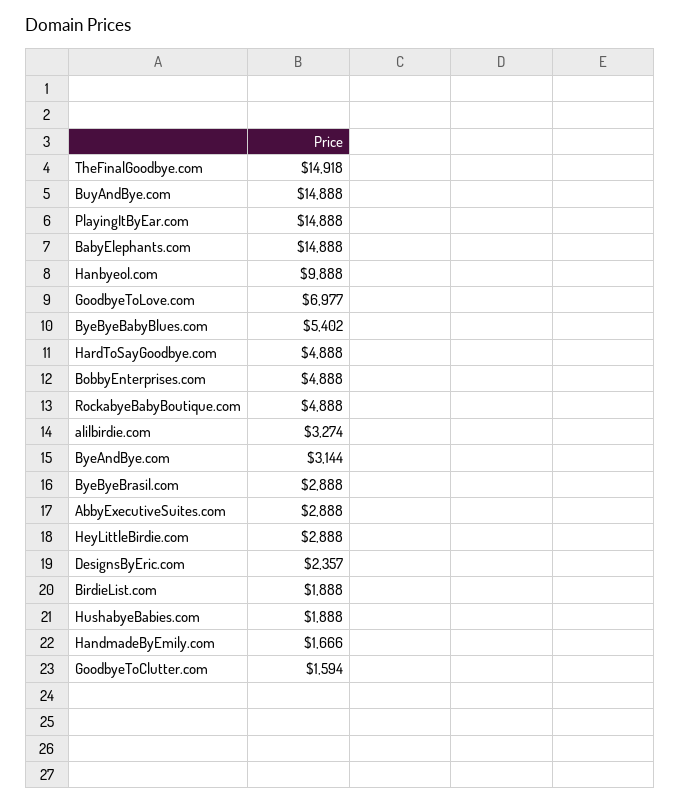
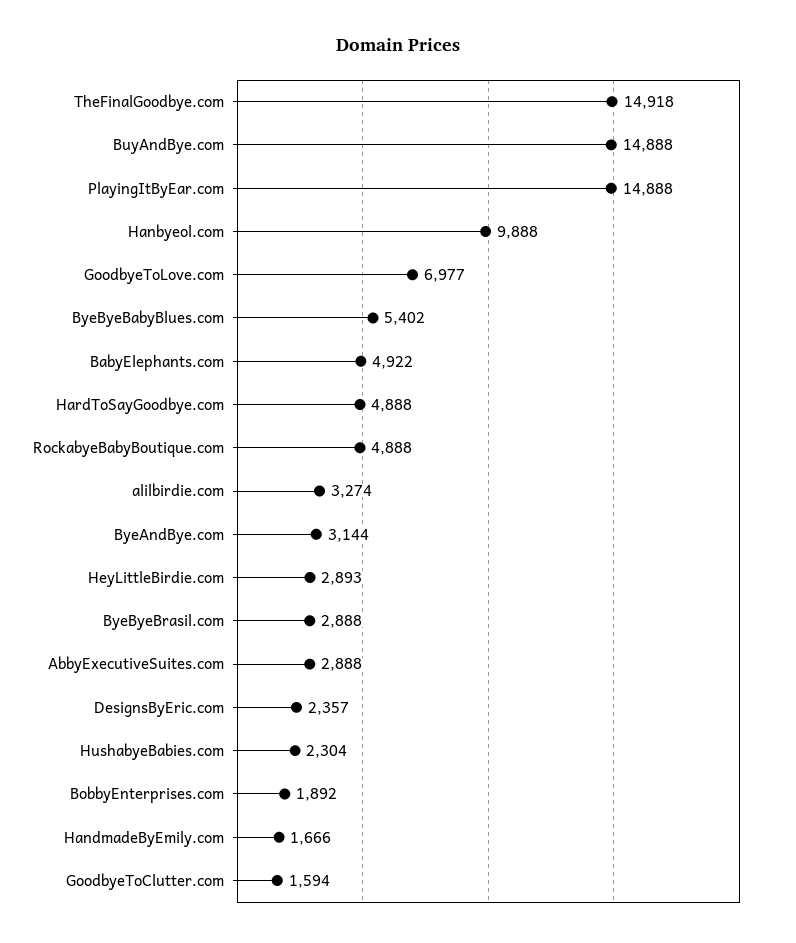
  {
    "TheFinalGoodbye.com": 14918,
    "BuyAndBye.com": 14888,
    "PlayingItByEar.com": 14888,
-   "BabyElephants.com": 14888,
+   "BabyElephants.com": 4922,
    "Hanbyeol.com": 9888,
    "GoodbyeToLove.com": 6977,
    "ByeByeBabyBlues.com": 5402,
    "HardToSayGoodbye.com": 4888,
-   "BobbyEnterprises.com": 4888,
+   "BobbyEnterprises.com": 1892,
    "RockabyeBabyBoutique.com": 4888,
    "alilbirdie.com": 3274,
    "ByeAndBye.com": 3144,
    "ByeByeBrasil.com": 2888,
    "AbbyExecutiveSuites.com": 2888,
-   "HeyLittleBirdie.com": 2888,
+   "HeyLittleBirdie.com": 2893,
    "DesignsByEric.com": 2357,
-   "BirdieList.com": 1888,
-   "HushabyeBabies.com": 1888,
+   "HushabyeBabies.com": 2304,
    "HandmadeByEmily.com": 1666,
    "GoodbyeToClutter.com": 1594
  }

